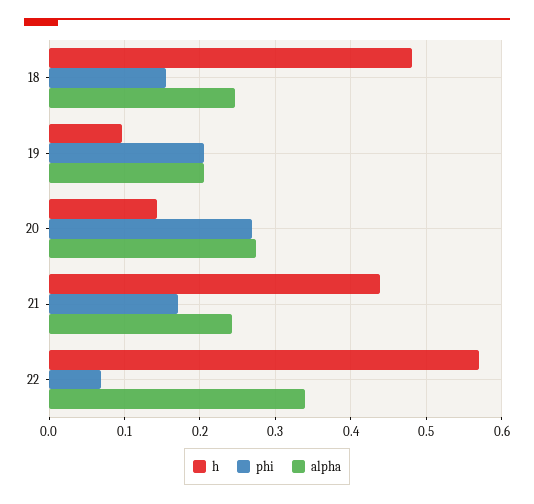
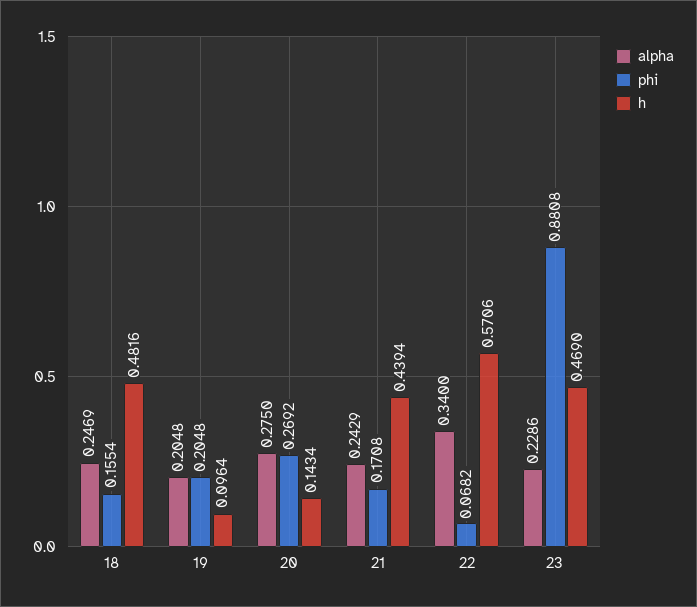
  {
    "h": {
      "18": 0.4816,
      "19": 0.0964,
      "20": 0.1434,
      "21": 0.4394,
-     "22": 0.5706
+     "22": 0.5706,
+     "23": 0.469
    },
    "phi": {
      "18": 0.1554,
      "19": 0.2048,
      "20": 0.2692,
      "21": 0.1708,
-     "22": 0.0682
+     "22": 0.0682,
+     "23": 0.8808
    },
    "alpha": {
      "18": 0.2469,
      "19": 0.2048,
      "20": 0.275,
      "21": 0.2429,
-     "22": 0.34
+     "22": 0.34,
+     "23": 0.2286
    }
  }

